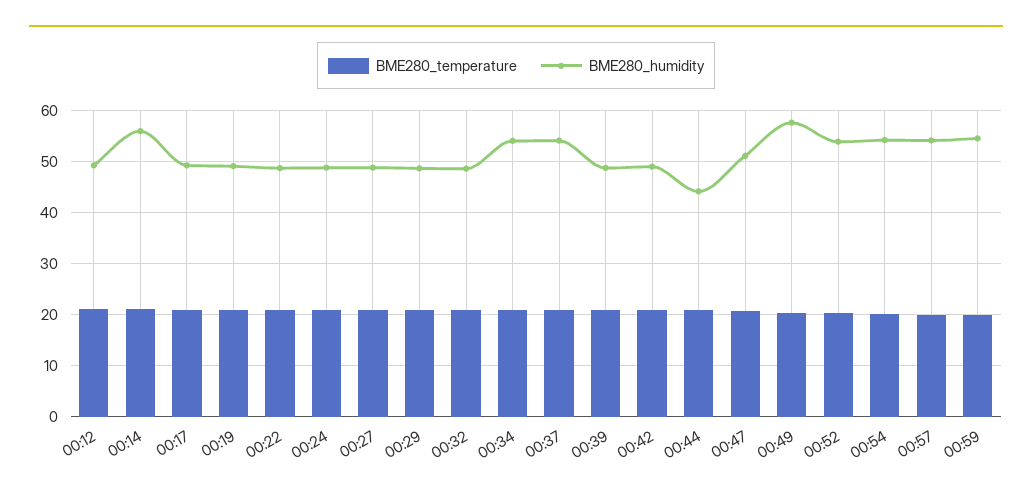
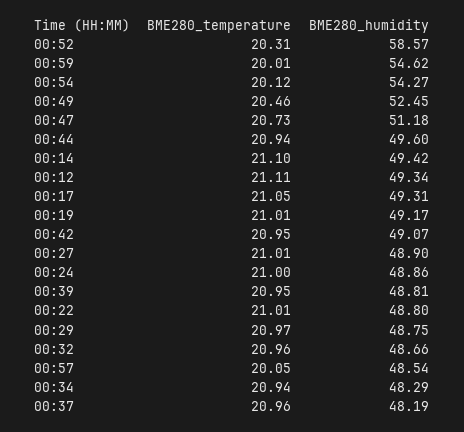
  {
    "BME280_temperature": {
      "00:12": 21.11,
      "00:14": 21.1,
      "00:17": 21.05,
      "00:19": 21.01,
      "00:22": 21.01,
      "00:24": 21,
      "00:27": 21.01,
      "00:29": 20.97,
      "00:32": 20.96,
      "00:34": 20.94,
      "00:37": 20.96,
      "00:39": 20.95,
      "00:42": 20.95,
      "00:44": 20.94,
      "00:47": 20.73,
      "00:49": 20.46,
      "00:52": 20.31,
      "00:54": 20.12,
      "00:57": 20.05,
      "00:59": 20.01
    },
    "BME280_humidity": {
      "00:12": 49.34,
-     "00:14": 56,
+     "00:14": 49.42,
      "00:17": 49.31,
      "00:19": 49.17,
      "00:22": 48.8,
      "00:24": 48.86,
      "00:27": 48.9,
      "00:29": 48.75,
      "00:32": 48.66,
-     "00:34": 54,
+     "00:34": 48.29,
-     "00:37": 54,
+     "00:37": 48.19,
      "00:39": 48.81,
      "00:42": 49.07,
-     "00:44": 44,
+     "00:44": 49.6,
      "00:47": 51.18,
-     "00:49": 58,
+     "00:49": 52.45,
-     "00:52": 54,
+     "00:52": 58.57,
      "00:54": 54.27,
-     "00:57": 54,
+     "00:57": 48.54,
      "00:59": 54.62
    }
  }

